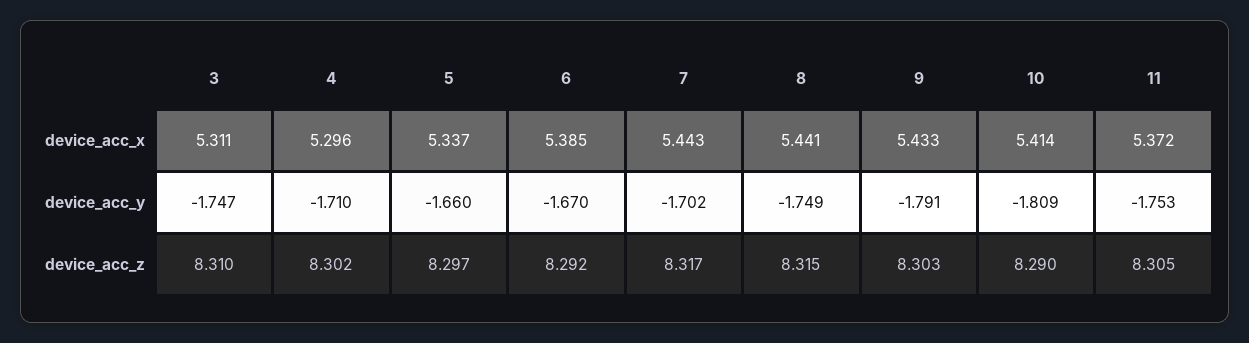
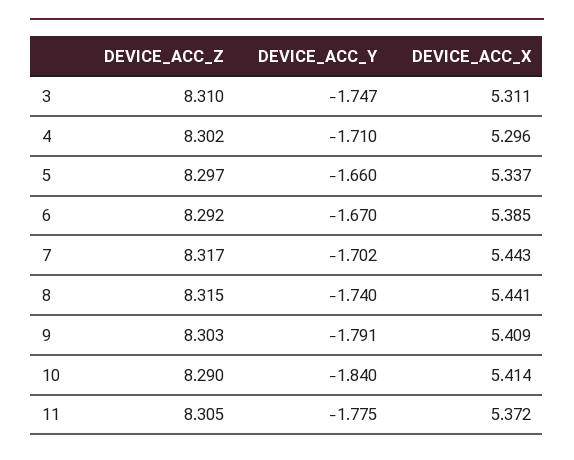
  {
    "3": {
      "device_acc_x": 5.311,
      "device_acc_y": -1.747,
      "device_acc_z": 8.31
    },
    "4": {
      "device_acc_x": 5.296,
      "device_acc_y": -1.71,
      "device_acc_z": 8.302
    },
    "5": {
      "device_acc_x": 5.337,
      "device_acc_y": -1.66,
      "device_acc_z": 8.297
    },
    "6": {
      "device_acc_x": 5.385,
      "device_acc_y": -1.67,
      "device_acc_z": 8.292
    },
    "7": {
      "device_acc_x": 5.443,
      "device_acc_y": -1.702,
      "device_acc_z": 8.317
    },
    "8": {
      "device_acc_x": 5.441,
-     "device_acc_y": -1.749,
+     "device_acc_y": -1.74,
      "device_acc_z": 8.315
    },
    "9": {
-     "device_acc_x": 5.433,
+     "device_acc_x": 5.409,
      "device_acc_y": -1.791,
      "device_acc_z": 8.303
    },
    "10": {
      "device_acc_x": 5.414,
-     "device_acc_y": -1.809,
+     "device_acc_y": -1.84,
      "device_acc_z": 8.29
    },
    "11": {
      "device_acc_x": 5.372,
-     "device_acc_y": -1.753,
+     "device_acc_y": -1.775,
      "device_acc_z": 8.305
    }
  }

